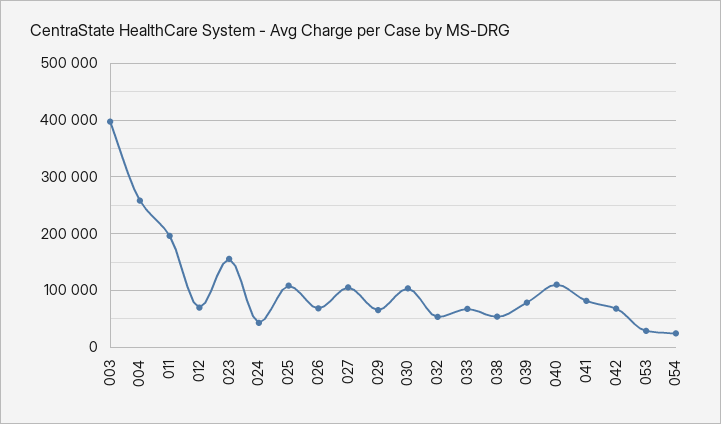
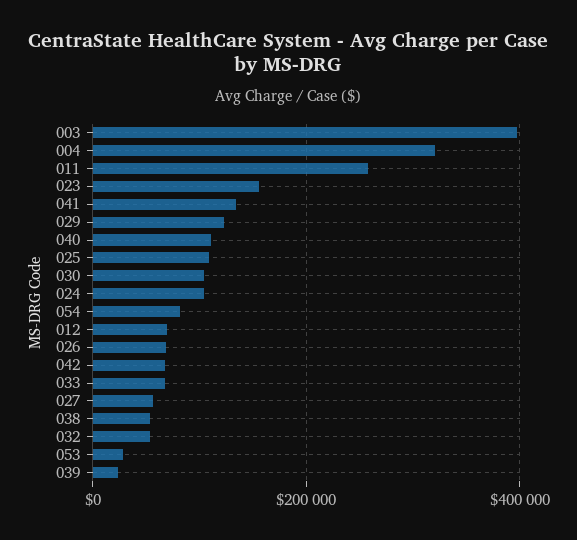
  {
    "003": 400000,
-   "004": 260000,
+   "004": 320000,
-   "011": 200000,
+   "011": 260000,
    "012": 60000,
    "023": 160000,
-   "024": 40000,
+   "024": 100000,
    "025": 100000,
    "026": 60000,
-   "027": 100000,
+   "027": 60000,
-   "029": 60000,
+   "029": 120000,
    "030": 100000,
    "032": 60000,
    "033": 60000,
    "038": 60000,
-   "039": 80000,
+   "039": 20000,
    "040": 120000,
-   "041": 80000,
+   "041": 140000,
    "042": 60000,
    "053": 20000,
-   "054": 20000
+   "054": 80000
  }

